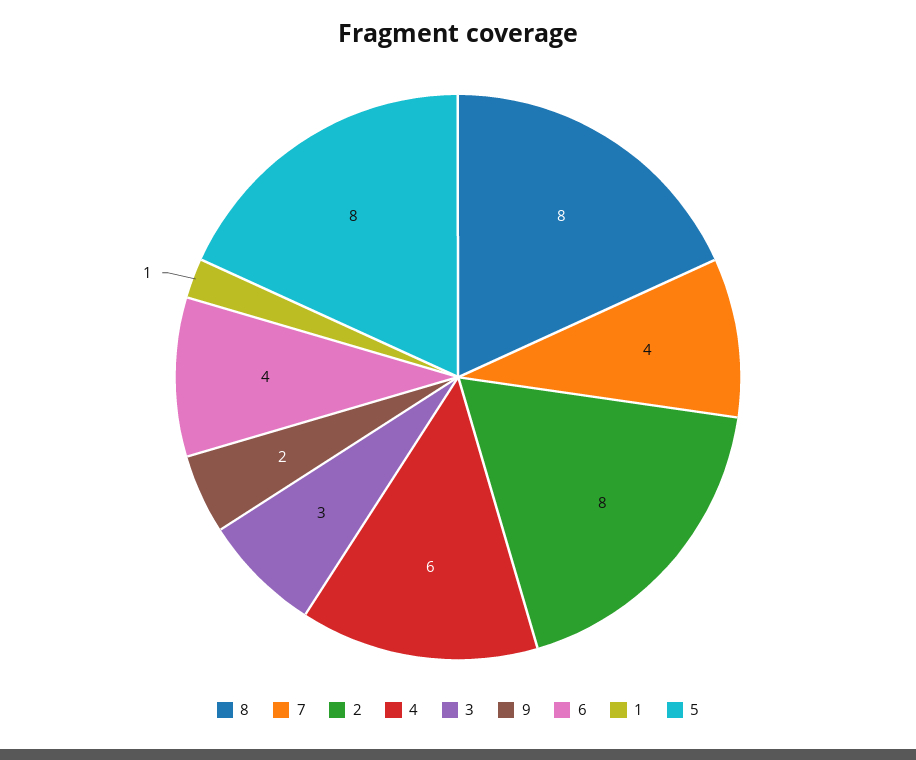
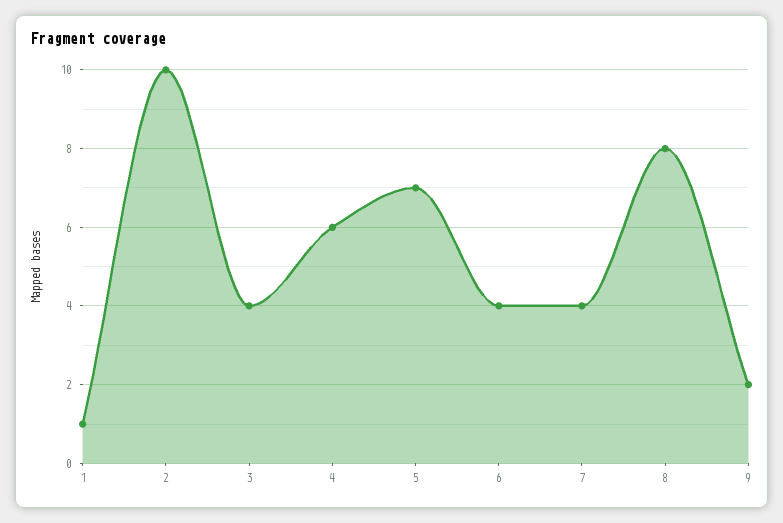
  {
    "8": 8,
    "7": 4,
-   "2": 8,
+   "2": 10,
    "4": 6,
-   "3": 3,
+   "3": 4,
    "9": 2,
    "6": 4,
    "1": 1,
-   "5": 8
+   "5": 7
  }

